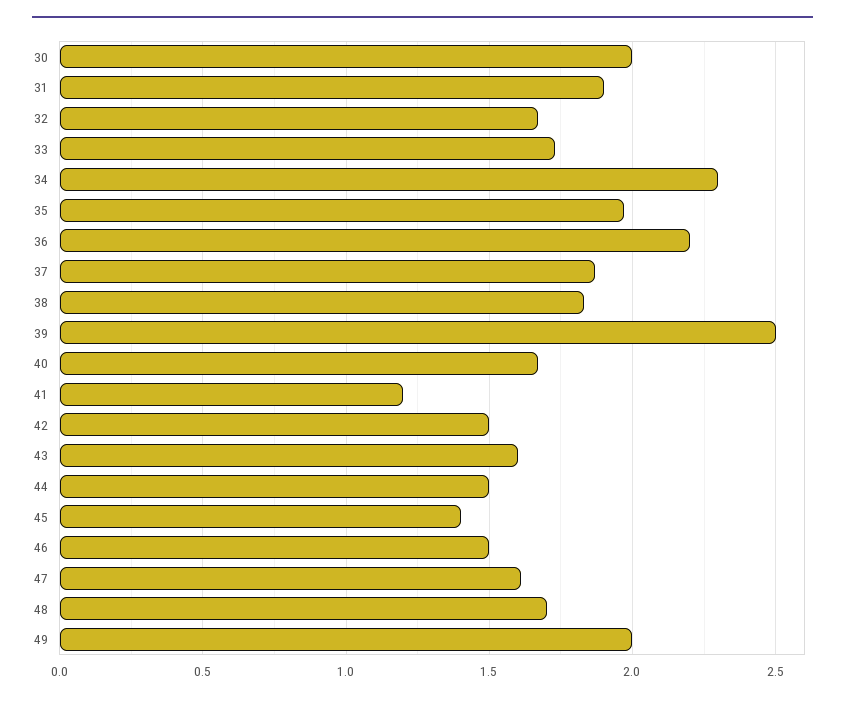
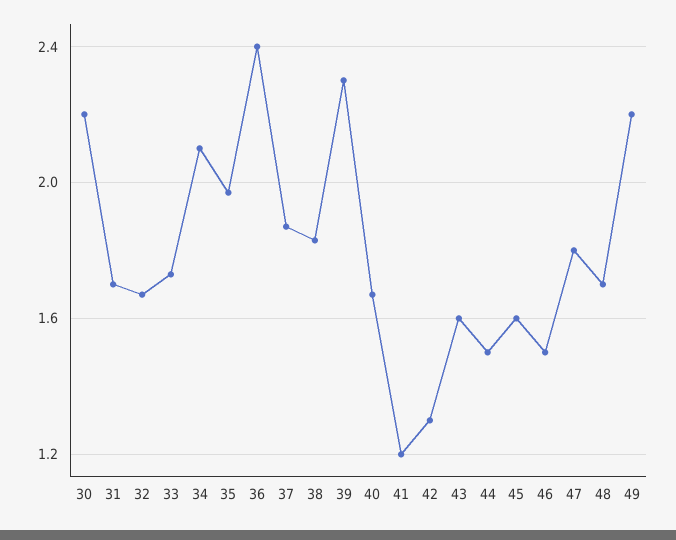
  {
-   "30": 2,
+   "30": 2.2,
-   "31": 1.9,
+   "31": 1.7,
    "32": 1.65,
    "33": 1.75,
-   "34": 2.3,
+   "34": 2.1,
    "35": 1.95,
-   "36": 2.2,
+   "36": 2.4,
    "37": 1.85,
    "38": 1.85,
-   "39": 2.5,
+   "39": 2.3,
    "40": 1.65,
    "41": 1.2,
-   "42": 1.5,
+   "42": 1.3,
    "43": 1.6,
    "44": 1.5,
-   "45": 1.4,
+   "45": 1.6,
    "46": 1.5,
-   "47": 1.6,
+   "47": 1.8,
    "48": 1.7,
-   "49": 2
+   "49": 2.2
  }

